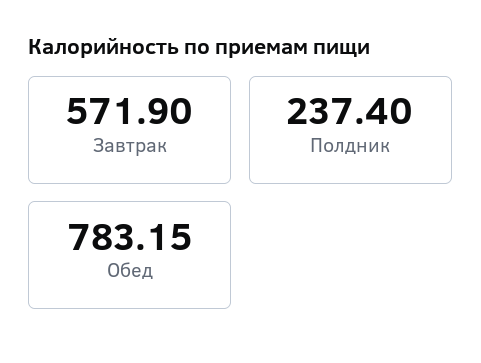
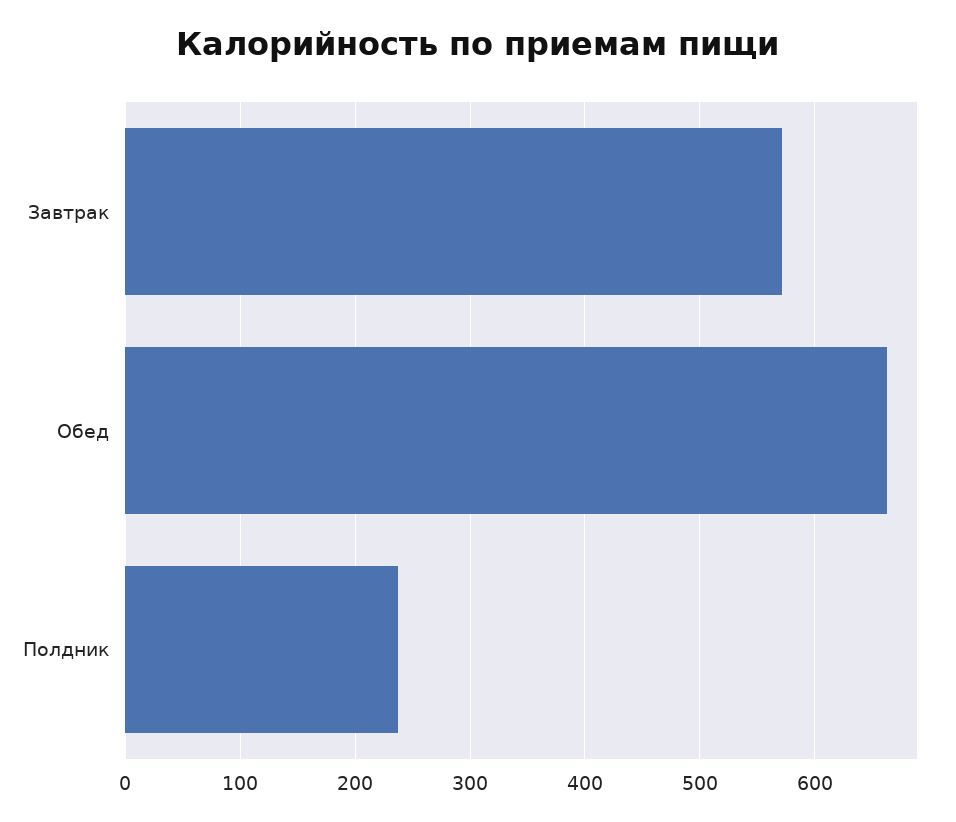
  {
    "Завтрак": 571.9,
    "Полдник": 237.4,
-   "Обед": 783.15
+   "Обед": 660
  }

